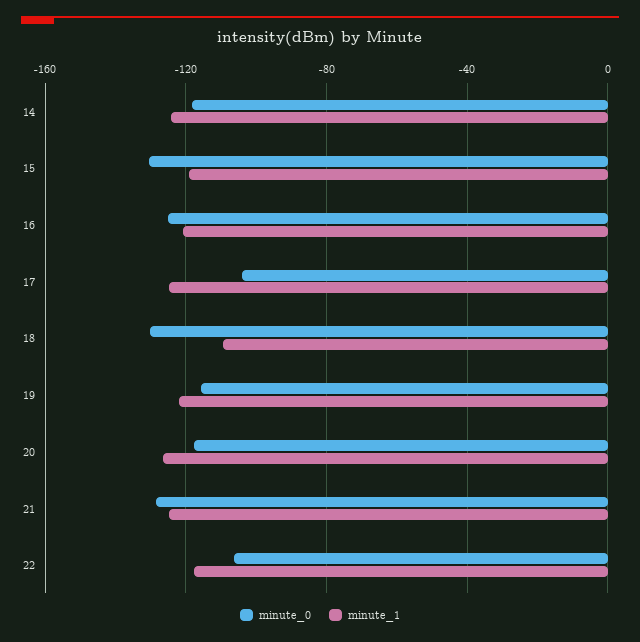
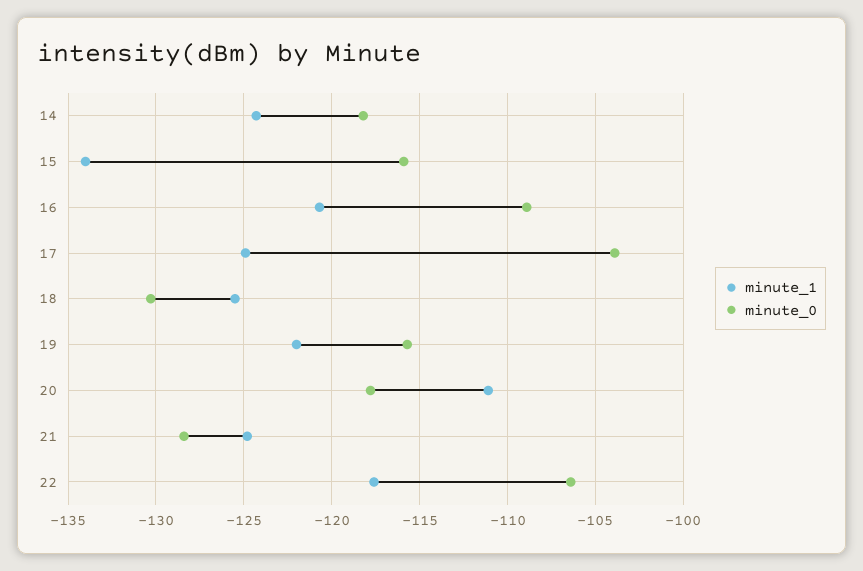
  {
    "minute_0": {
      "14": -118,
-     "15": -130,
+     "15": -116,
-     "16": -125,
+     "16": -109,
      "17": -104,
      "18": -130.5,
      "19": -115.5,
      "20": -118,
      "21": -128.5,
      "22": -106.5
    },
    "minute_1": {
      "14": -124.5,
-     "15": -120,
+     "15": -134,
      "16": -120.5,
      "17": -125,
-     "18": -110,
+     "18": -125.5,
      "19": -122,
-     "20": -125,
+     "20": -111,
      "21": -125,
      "22": -117.5
    }
  }

